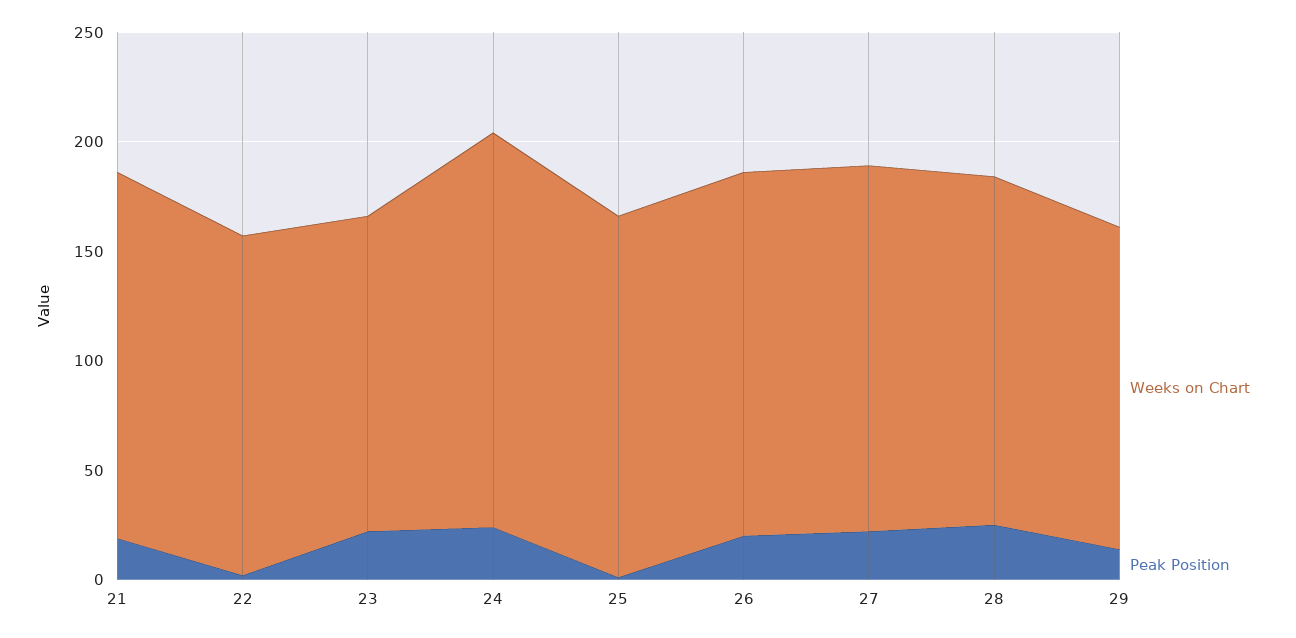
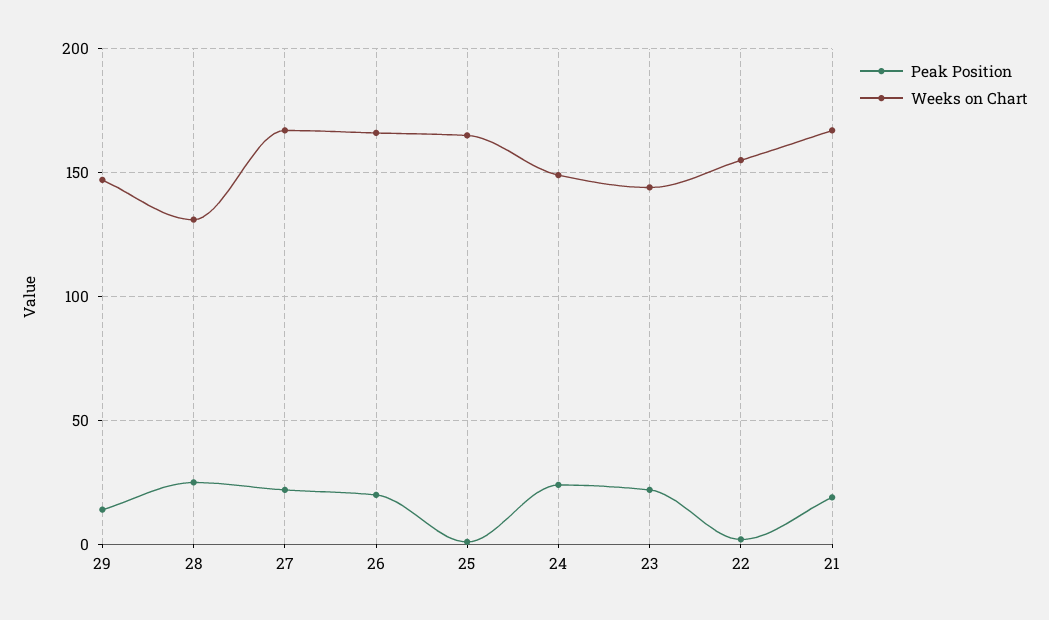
  {
    "Weeks on Chart": {
      "21": 165,
      "22": 155,
      "23": 145,
-     "24": 180,
+     "24": 150,
      "25": 165,
      "26": 165,
      "27": 165,
-     "28": 160,
+     "28": 130,
      "29": 145
    },
    "Peak Position": {
      "21": 20,
      "22": 0,
      "23": 20,
      "24": 25,
      "25": 0,
      "26": 20,
      "27": 20,
      "28": 25,
      "29": 15
    }
  }

